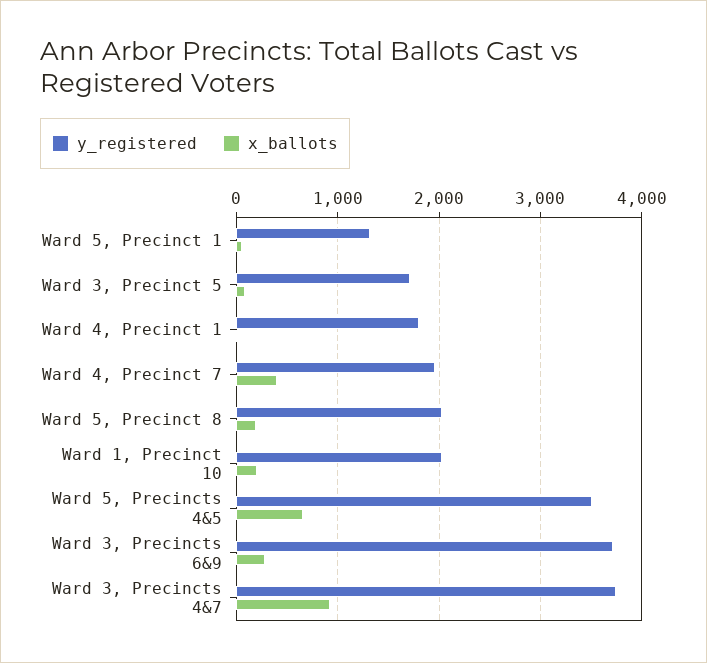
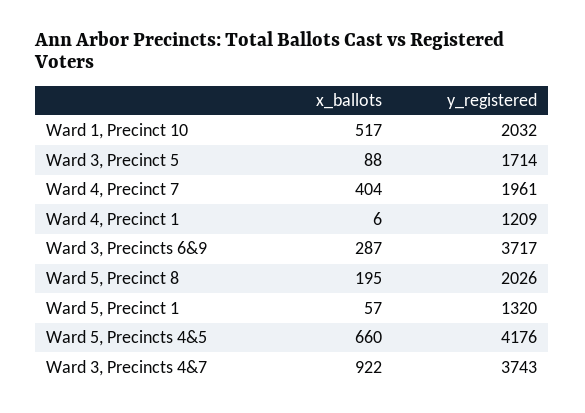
  {
    "y_registered": {
      "Ward 5, Precinct 1": 1320,
      "Ward 3, Precinct 5": 1714,
-     "Ward 4, Precinct 1": 1800,
+     "Ward 4, Precinct 1": 1209,
      "Ward 4, Precinct 7": 1961,
      "Ward 5, Precinct 8": 2026,
      "Ward 1, Precinct 10": 2032,
-     "Ward 5, Precincts 4&5": 3500,
+     "Ward 5, Precincts 4&5": 4176,
      "Ward 3, Precincts 6&9": 3717,
      "Ward 3, Precincts 4&7": 3743
    },
    "x_ballots": {
      "Ward 5, Precinct 1": 57,
      "Ward 3, Precinct 5": 88,
      "Ward 4, Precinct 1": 6,
      "Ward 4, Precinct 7": 404,
      "Ward 5, Precinct 8": 195,
-     "Ward 1, Precinct 10": 200,
+     "Ward 1, Precinct 10": 517,
      "Ward 5, Precincts 4&5": 660,
      "Ward 3, Precincts 6&9": 287,
      "Ward 3, Precincts 4&7": 922
    }
  }

